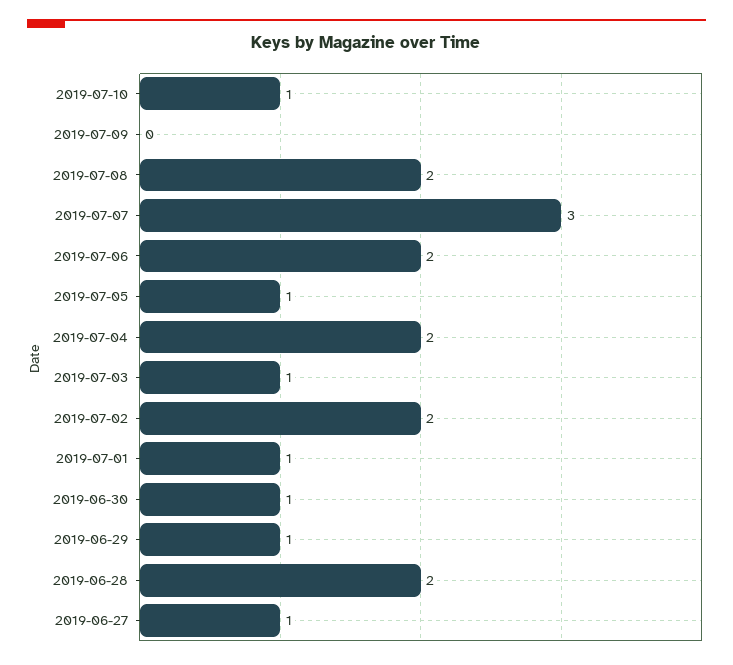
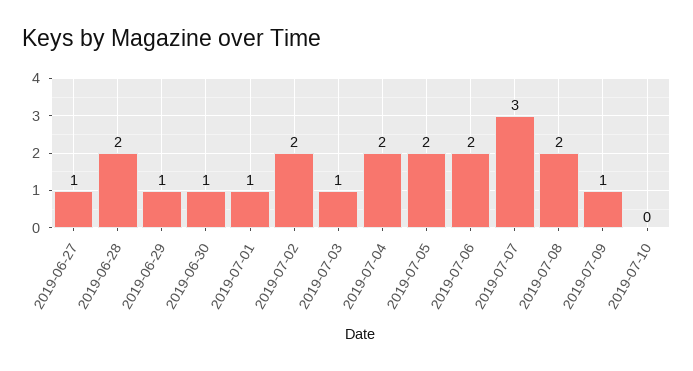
  {
-   "2019-07-10": 1,
+   "2019-07-10": 0,
-   "2019-07-09": 0,
+   "2019-07-09": 1,
    "2019-07-08": 2,
    "2019-07-07": 3,
    "2019-07-06": 2,
-   "2019-07-05": 1,
+   "2019-07-05": 2,
    "2019-07-04": 2,
    "2019-07-03": 1,
    "2019-07-02": 2,
    "2019-07-01": 1,
    "2019-06-30": 1,
    "2019-06-29": 1,
    "2019-06-28": 2,
    "2019-06-27": 1
  }

